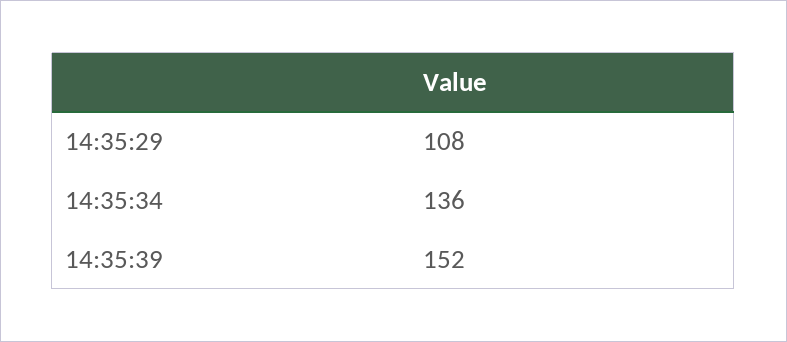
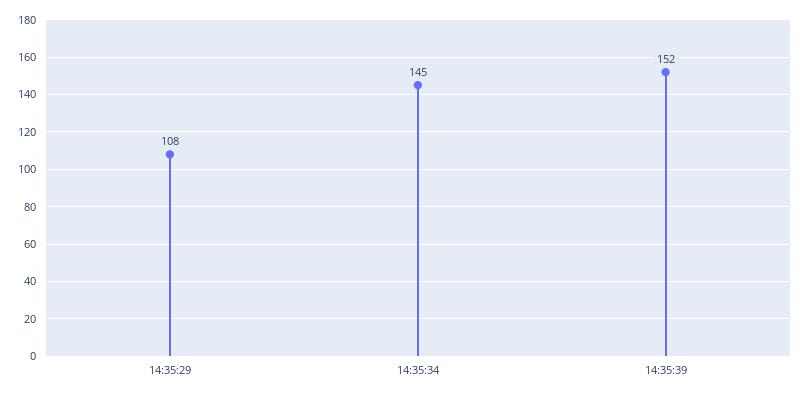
  {
    "14:35:29": 108,
-   "14:35:34": 136,
+   "14:35:34": 145,
    "14:35:39": 152
  }

